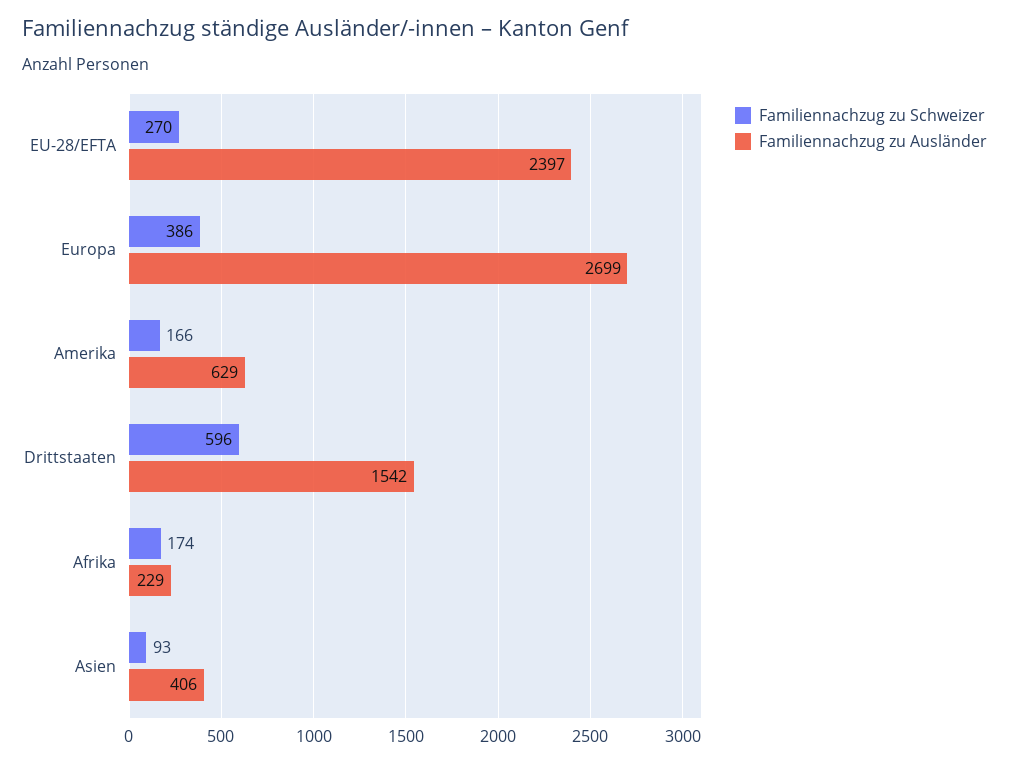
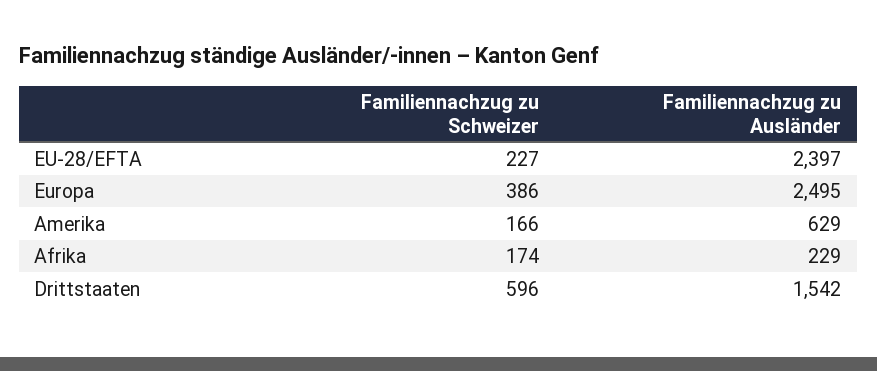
  {
    "Familiennachzug zu Schweizer": {
-     "EU-28/EFTA": 270,
+     "EU-28/EFTA": 227,
      "Europa": 386,
      "Amerika": 166,
      "Drittstaaten": 596,
-     "Afrika": 174,
+     "Afrika": 174
-     "Asien": 93
    },
    "Familiennachzug zu Ausländer": {
      "EU-28/EFTA": 2397,
-     "Europa": 2699,
+     "Europa": 2495,
      "Amerika": 629,
      "Drittstaaten": 1542,
-     "Afrika": 229,
+     "Afrika": 229
-     "Asien": 406
    }
  }

